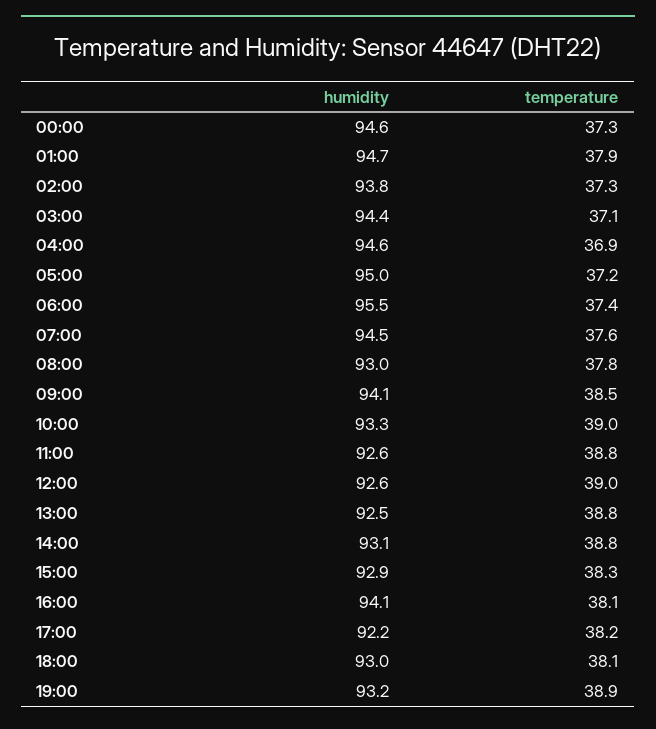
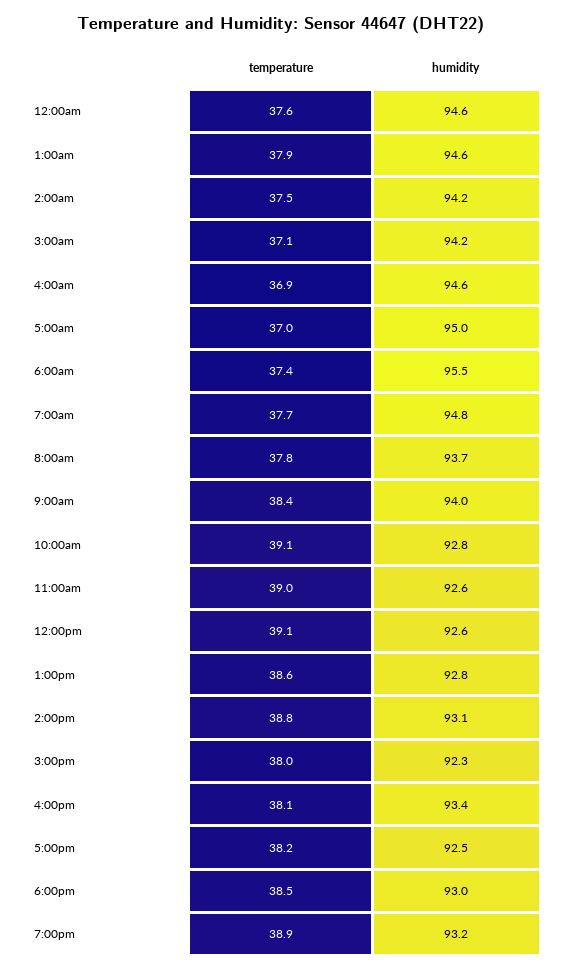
  {
    "humidity": {
      "00:00": 94.6,
-     "01:00": 94.7,
+     "01:00": 94.6,
-     "02:00": 93.8,
+     "02:00": 94.2,
-     "03:00": 94.4,
+     "03:00": 94.2,
      "04:00": 94.6,
      "05:00": 95,
      "06:00": 95.5,
-     "07:00": 94.5,
+     "07:00": 94.8,
-     "08:00": 93,
+     "08:00": 93.7,
-     "09:00": 94.1,
+     "09:00": 94,
-     "10:00": 93.3,
+     "10:00": 92.8,
      "11:00": 92.6,
      "12:00": 92.6,
-     "13:00": 92.5,
+     "13:00": 92.8,
      "14:00": 93.1,
-     "15:00": 92.9,
+     "15:00": 92.3,
-     "16:00": 94.1,
+     "16:00": 93.4,
-     "17:00": 92.2,
+     "17:00": 92.5,
      "18:00": 93,
      "19:00": 93.2
    },
    "temperature": {
-     "00:00": 37.3,
+     "00:00": 37.6,
      "01:00": 37.9,
-     "02:00": 37.3,
+     "02:00": 37.5,
      "03:00": 37.1,
      "04:00": 36.9,
-     "05:00": 37.2,
+     "05:00": 37,
      "06:00": 37.4,
-     "07:00": 37.6,
+     "07:00": 37.7,
      "08:00": 37.8,
-     "09:00": 38.5,
+     "09:00": 38.4,
-     "10:00": 39,
+     "10:00": 39.1,
-     "11:00": 38.8,
+     "11:00": 39,
-     "12:00": 39,
+     "12:00": 39.1,
-     "13:00": 38.8,
+     "13:00": 38.6,
      "14:00": 38.8,
-     "15:00": 38.3,
+     "15:00": 38,
      "16:00": 38.1,
      "17:00": 38.2,
-     "18:00": 38.1,
+     "18:00": 38.5,
      "19:00": 38.9
    }
  }

